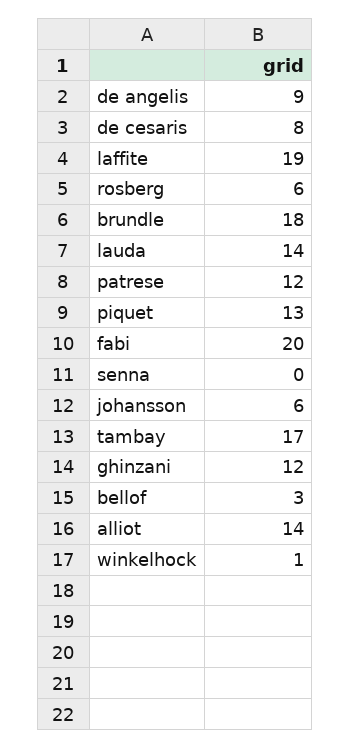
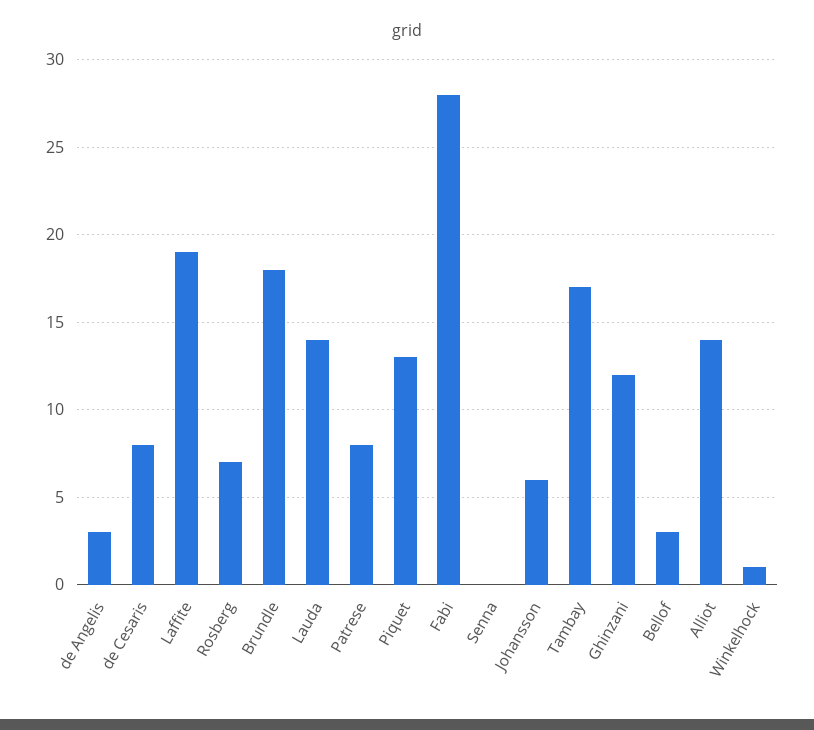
  {
-   "de angelis": 9,
+   "de angelis": 3,
    "de cesaris": 8,
    "laffite": 19,
-   "rosberg": 6,
+   "rosberg": 7,
    "brundle": 18,
    "lauda": 14,
-   "patrese": 12,
+   "patrese": 8,
    "piquet": 13,
-   "fabi": 20,
+   "fabi": 28,
    "senna": 0,
    "johansson": 6,
    "tambay": 17,
    "ghinzani": 12,
    "bellof": 3,
    "alliot": 14,
    "winkelhock": 1
  }

